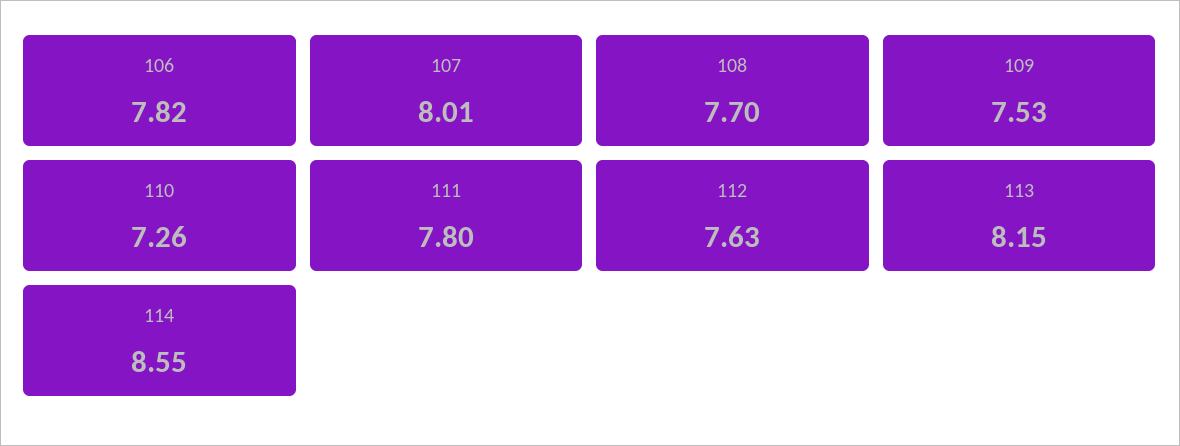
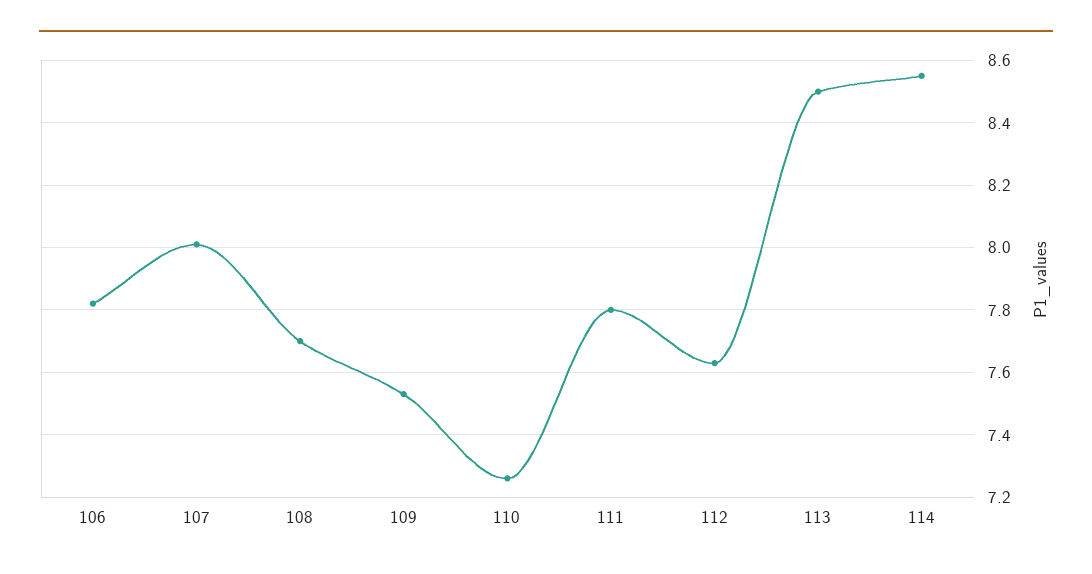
  {
    "106": 7.82,
    "107": 8.01,
    "108": 7.7,
    "109": 7.53,
    "110": 7.26,
    "111": 7.8,
    "112": 7.63,
-   "113": 8.15,
+   "113": 8.5,
    "114": 8.55
  }

